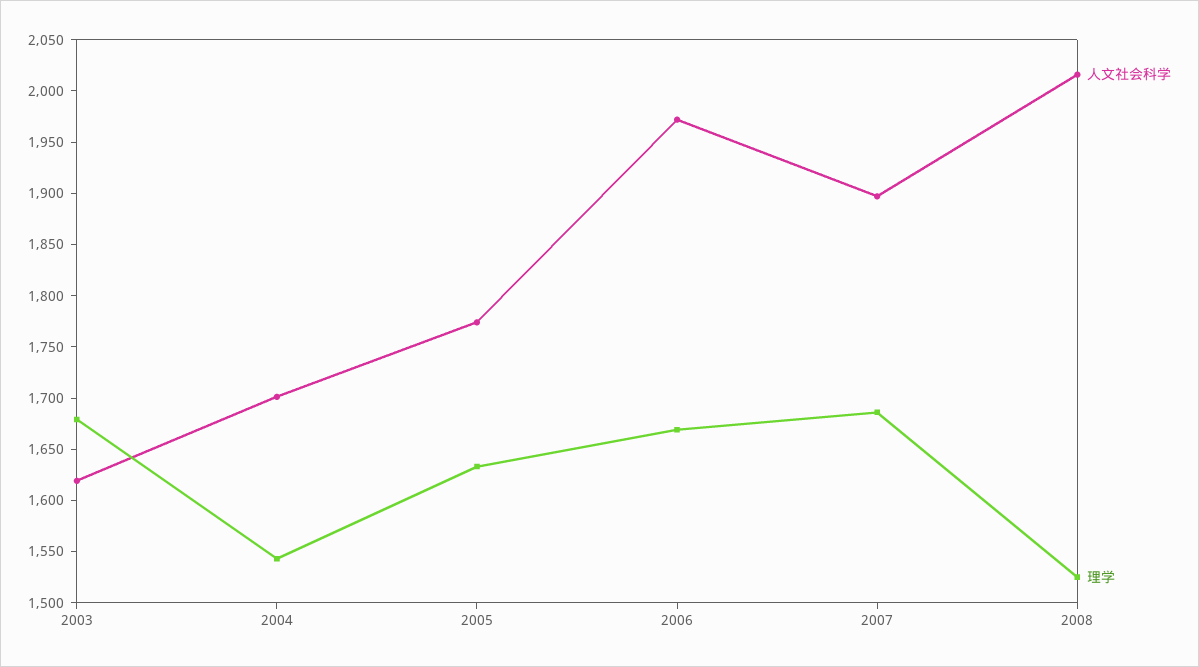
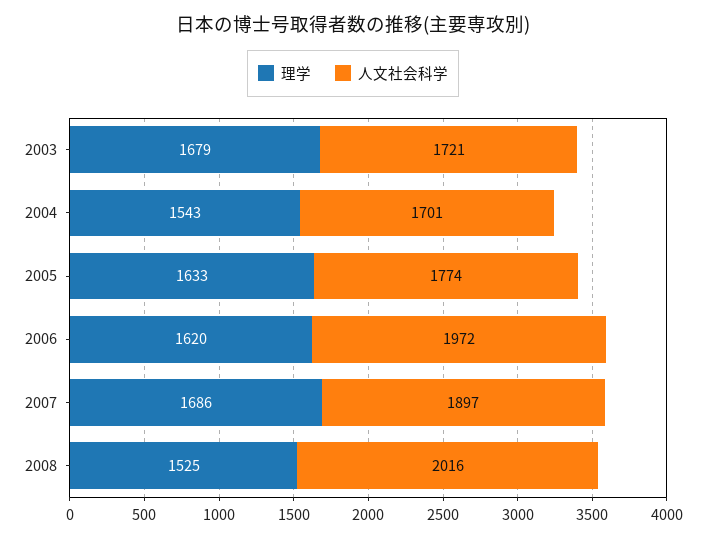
  {
    "人文社会科学": {
-     "2003": 1620,
+     "2003": 1721,
      "2004": 1701,
      "2005": 1774,
      "2006": 1972,
      "2007": 1897,
      "2008": 2016
    },
    "理学": {
      "2003": 1679,
      "2004": 1543,
      "2005": 1633,
-     "2006": 1670,
+     "2006": 1620,
      "2007": 1686,
      "2008": 1525
    }
  }

